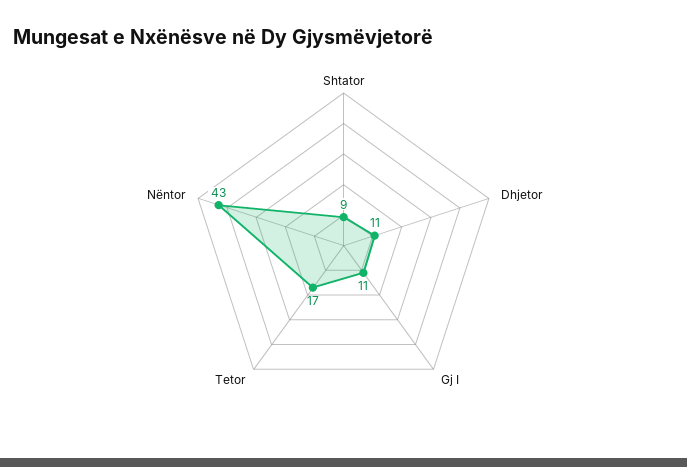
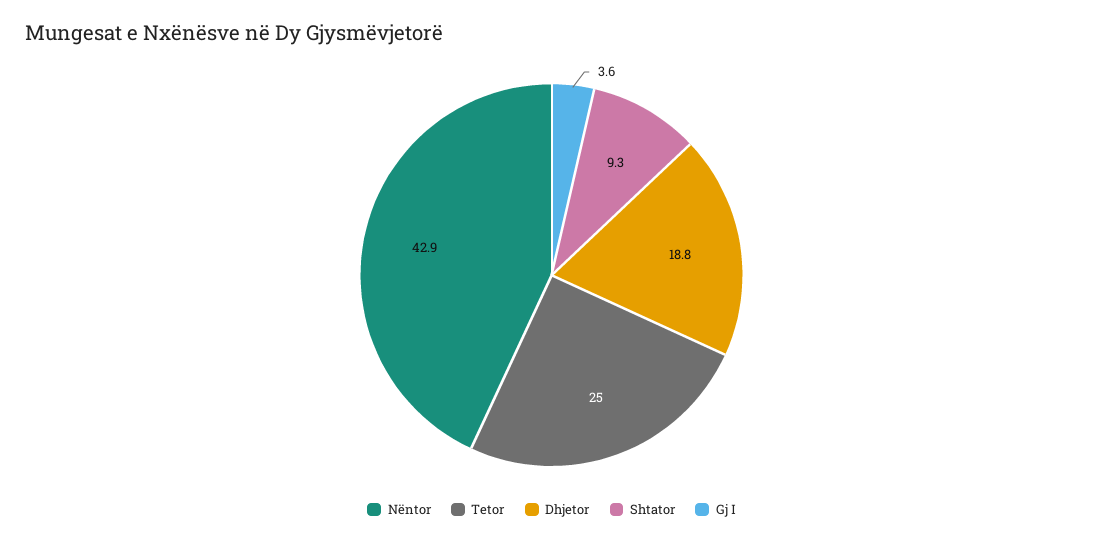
  {
    "Shtator": 9.3,
-   "Dhjetor": 11,
+   "Dhjetor": 18.8,
-   "Gj I": 11,
+   "Gj I": 3.6,
-   "Tetor": 17,
+   "Tetor": 25,
    "Nëntor": 42.9
  }

